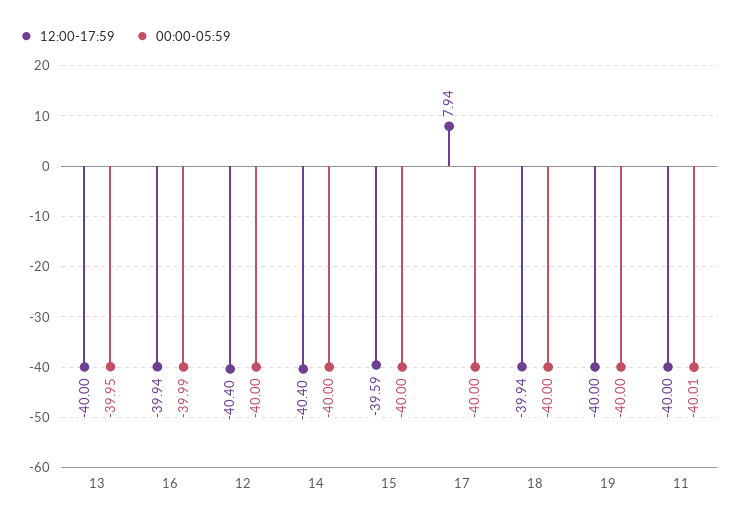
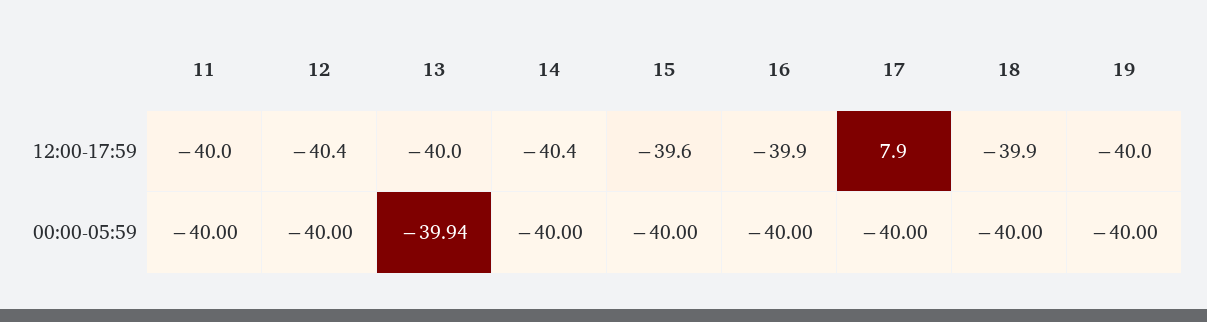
  {
    "12:00-17:59": {
      "13": -40,
      "16": -39.94,
      "12": -40.4,
      "14": -40.4,
      "15": -39.59,
      "17": 7.94,
      "18": -39.94,
      "19": -40,
      "11": -40
    },
    "00:00-05:59": {
-     "13": -39.95,
+     "13": -39.94,
-     "16": -39.99,
+     "16": -40,
      "12": -40,
      "14": -40,
      "15": -40,
      "17": -40,
      "18": -40,
      "19": -40,
-     "11": -40.01
+     "11": -40
    }
  }

